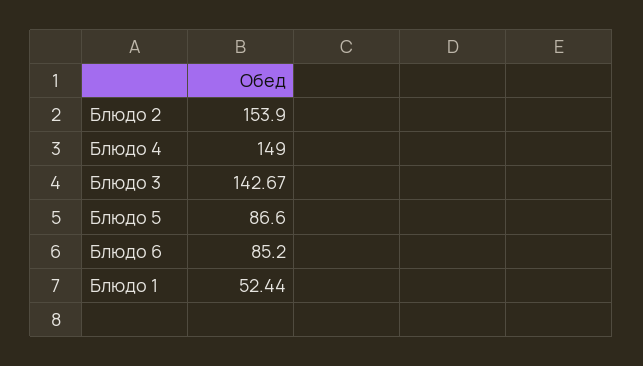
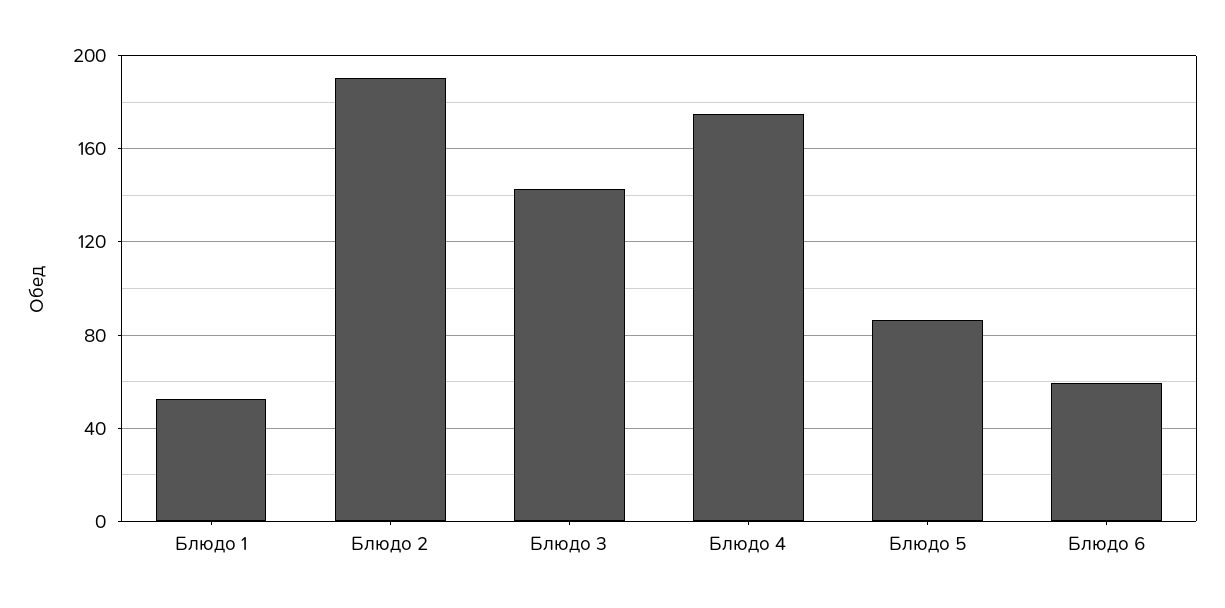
  {
-   "Блюдо 2": 153.9,
+   "Блюдо 2": 190,
-   "Блюдо 4": 149,
+   "Блюдо 4": 175,
    "Блюдо 3": 142.67,
    "Блюдо 5": 86.6,
-   "Блюдо 6": 85.2,
+   "Блюдо 6": 60,
    "Блюдо 1": 52.44
  }

